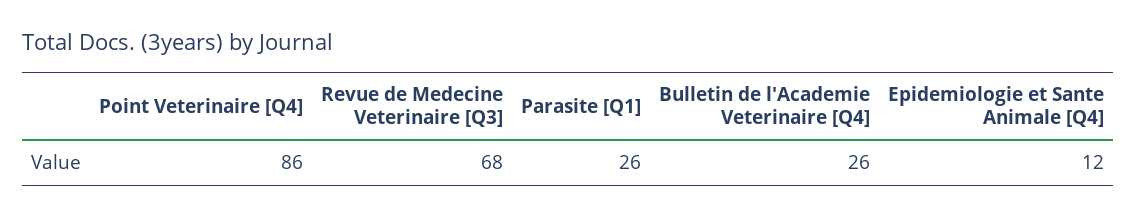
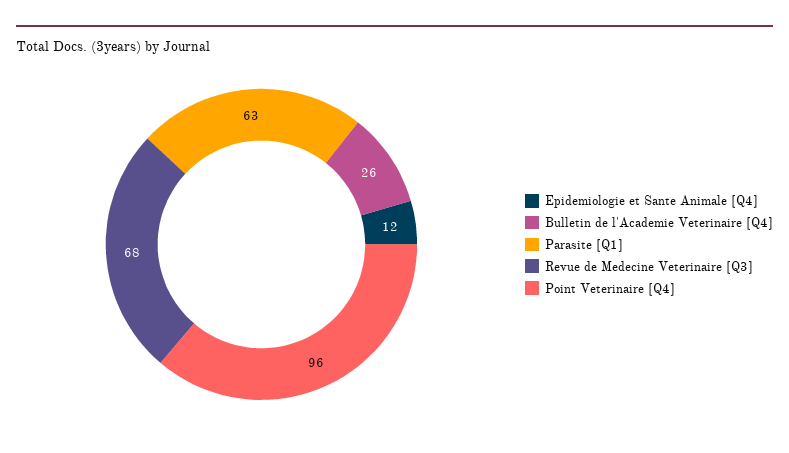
  {
-   "Point Veterinaire [Q4]": 86,
+   "Point Veterinaire [Q4]": 96,
    "Revue de Medecine Veterinaire [Q3]": 68,
-   "Parasite [Q1]": 26,
+   "Parasite [Q1]": 63,
    "Bulletin de l'Academie Veterinaire [Q4]": 26,
    "Epidemiologie et Sante Animale [Q4]": 12
  }

